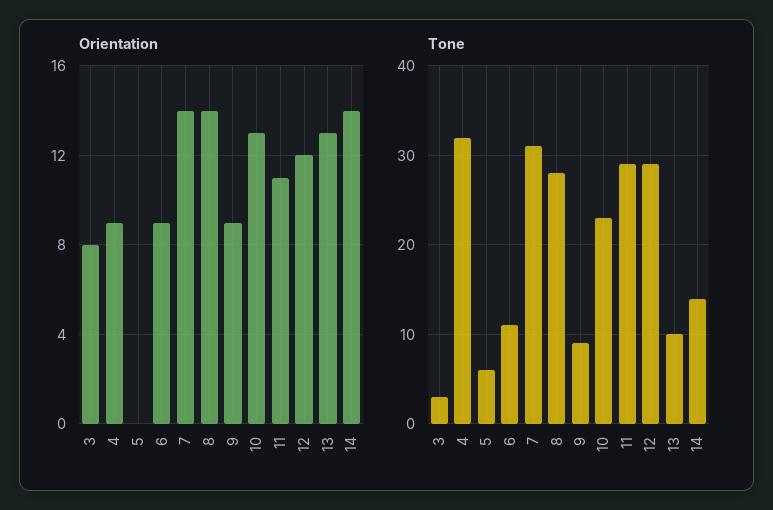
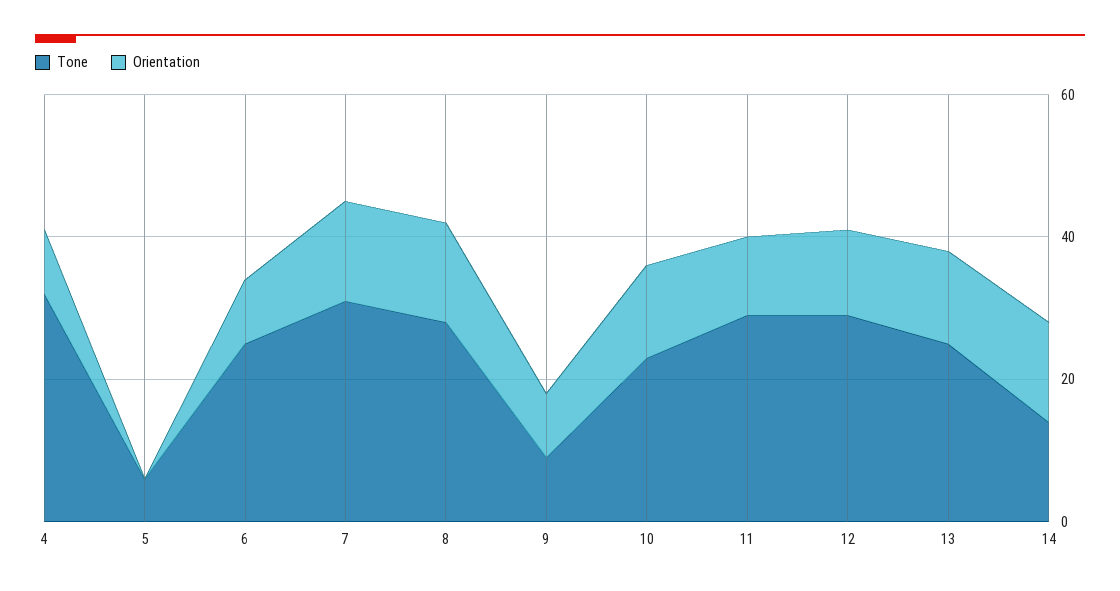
  {
    "Orientation": {
-     "3": 8,
      "4": 9,
      "5": 0,
      "6": 9,
      "7": 14,
      "8": 14,
      "9": 9,
      "10": 13,
      "11": 11,
      "12": 12,
      "13": 13,
      "14": 14
    },
    "Tone": {
-     "3": 3,
      "4": 32,
      "5": 6,
-     "6": 11,
+     "6": 25,
      "7": 31,
      "8": 28,
      "9": 9,
      "10": 23,
      "11": 29,
      "12": 29,
-     "13": 10,
+     "13": 25,
      "14": 14
    }
  }

